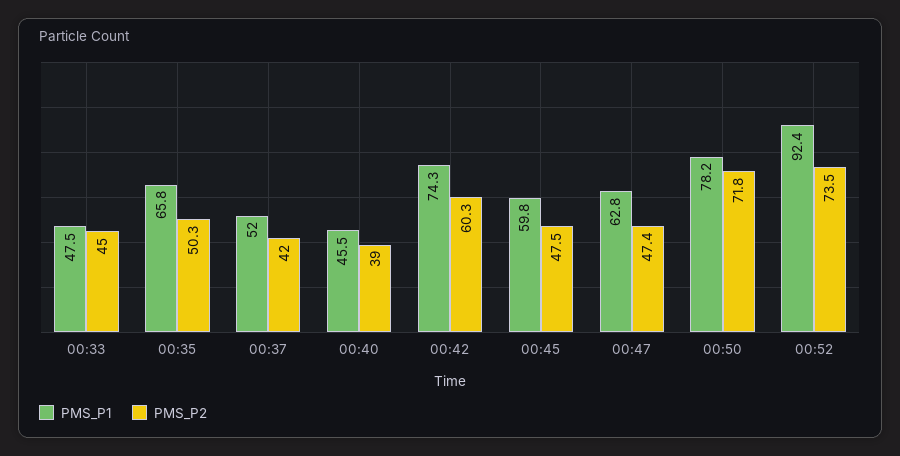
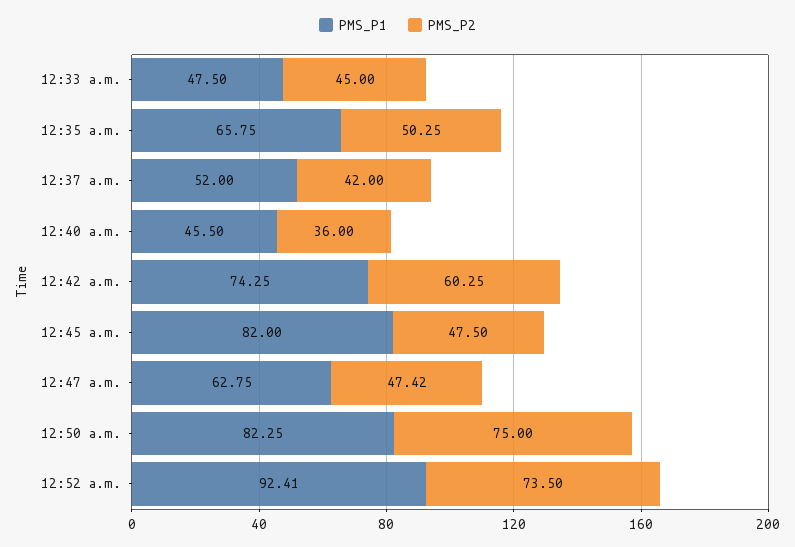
  {
    "PMS_P1": {
      "00:33": 47.5,
      "00:35": 65.75,
      "00:37": 52,
      "00:40": 45.5,
      "00:42": 74.25,
-     "00:45": 59.8,
+     "00:45": 82,
      "00:47": 62.75,
-     "00:50": 78.2,
+     "00:50": 82.25,
      "00:52": 92.41
    },
    "PMS_P2": {
      "00:33": 45,
      "00:35": 50.25,
      "00:37": 42,
-     "00:40": 39,
+     "00:40": 36,
      "00:42": 60.25,
      "00:45": 47.5,
      "00:47": 47.42,
-     "00:50": 71.8,
+     "00:50": 75,
      "00:52": 73.5
    }
  }

